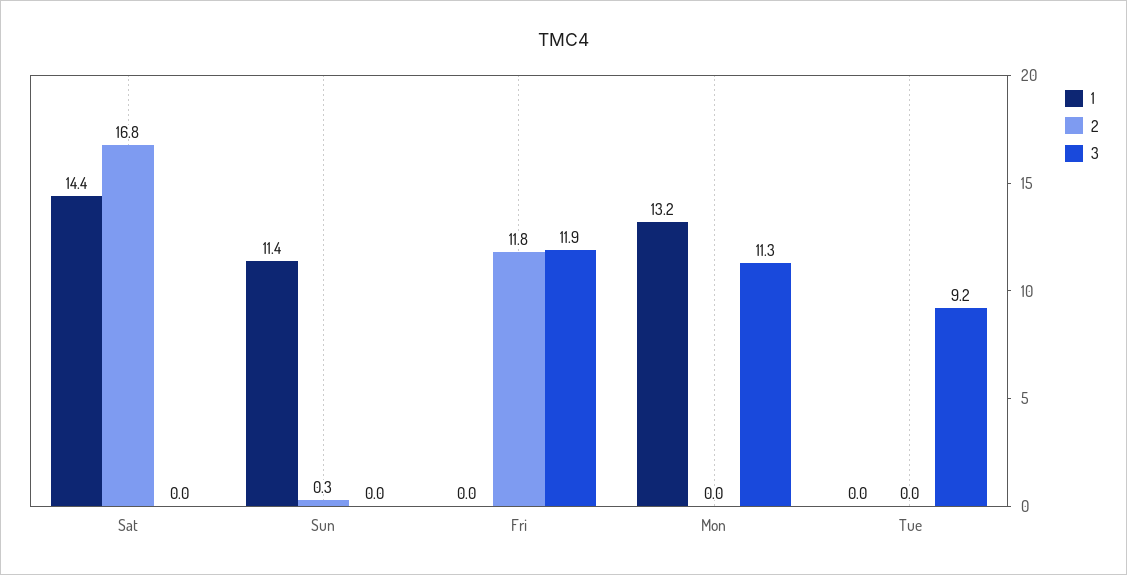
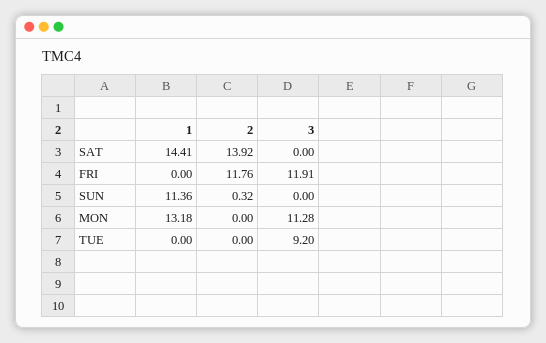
  {
    "1": {
      "Sat": 14.41,
      "Sun": 11.36,
      "Fri": 0,
      "Mon": 13.18,
      "Tue": 0
    },
    "2": {
-     "Sat": 16.8,
+     "Sat": 13.92,
      "Sun": 0.32,
      "Fri": 11.76,
      "Mon": 0,
      "Tue": 0
    },
    "3": {
      "Sat": 0,
      "Sun": 0,
      "Fri": 11.91,
      "Mon": 11.28,
      "Tue": 9.2
    }
  }

